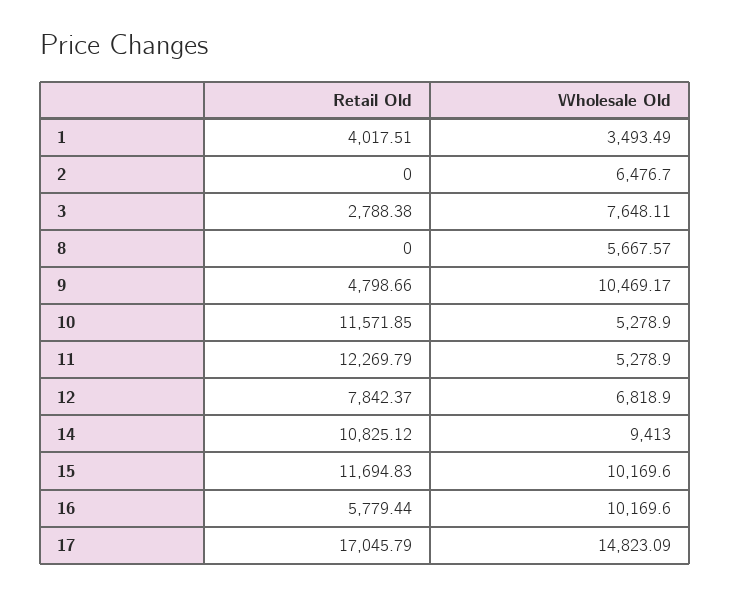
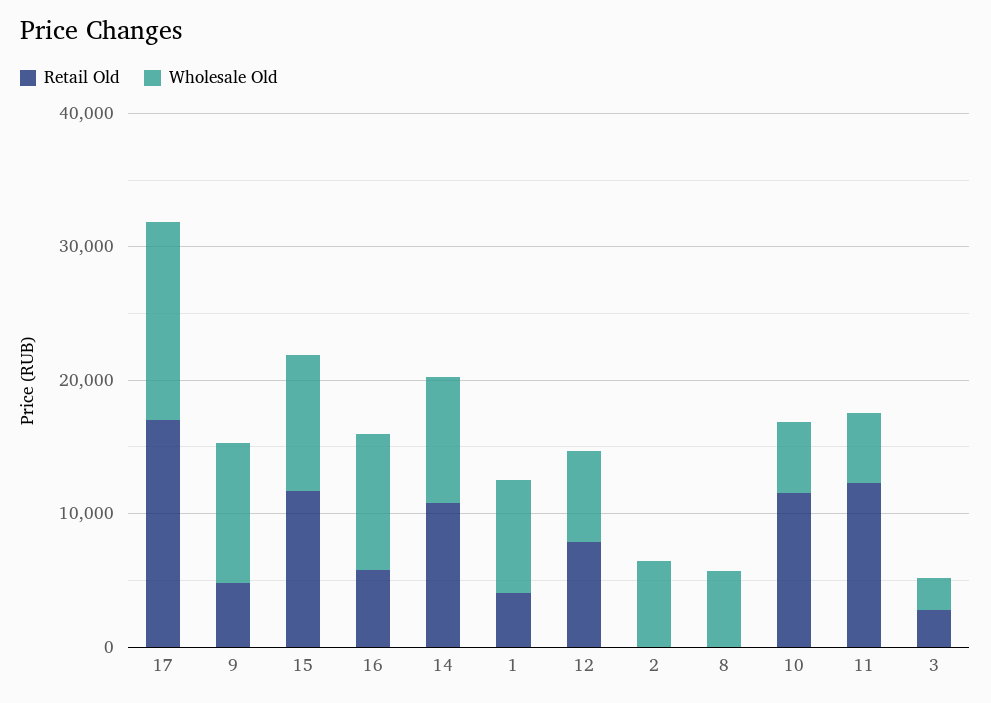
  {
    "Retail Old": {
      "1": 4017.51,
      "2": 0,
      "3": 2788.38,
      "8": 0,
      "9": 4798.66,
      "10": 11571.85,
      "11": 12269.79,
      "12": 7842.37,
      "14": 10825.12,
      "15": 11694.83,
      "16": 5779.44,
      "17": 17045.79
    },
    "Wholesale Old": {
-     "1": 3493.49,
+     "1": 8000,
      "2": 6476.7,
-     "3": 7648.11,
+     "3": 2000,
      "8": 5667.57,
      "9": 10469.17,
      "10": 5278.9,
      "11": 5278.9,
      "12": 6818.9,
      "14": 9413,
      "15": 10169.6,
      "16": 10169.6,
      "17": 14823.09
    }
  }

